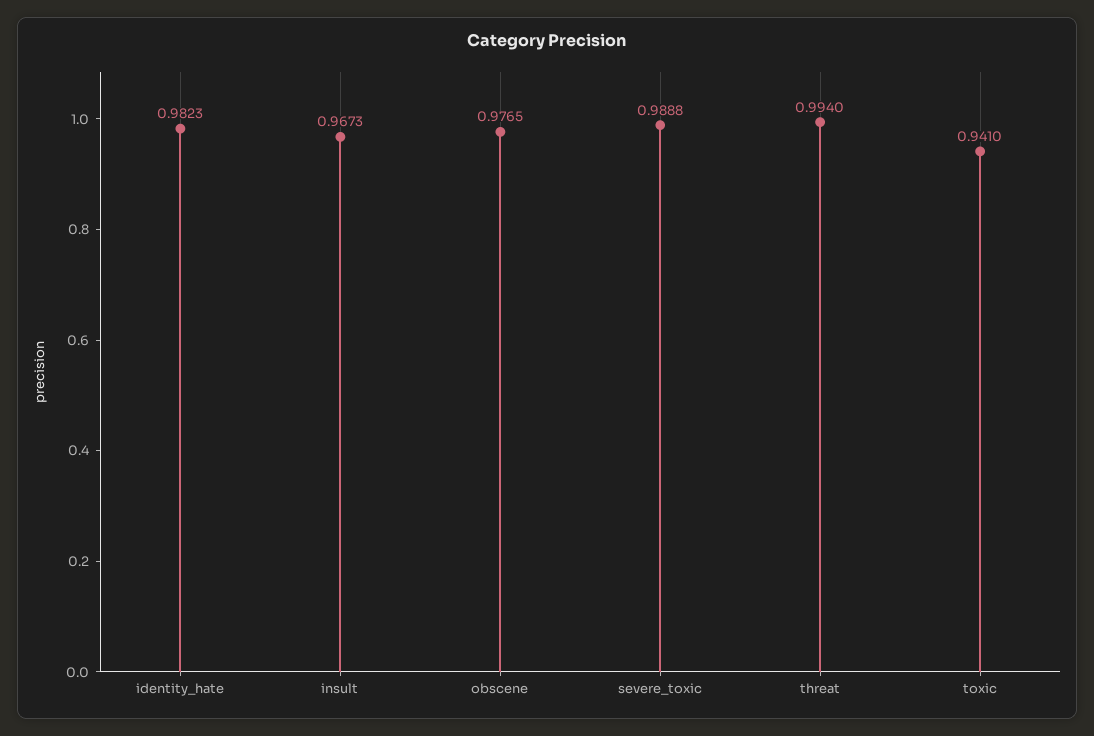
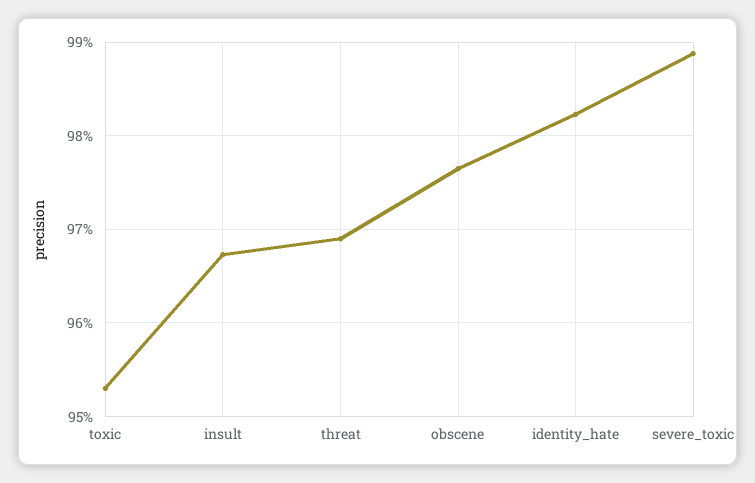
  {
    "identity_hate": 0.9823,
    "insult": 0.9673,
    "obscene": 0.9765,
    "severe_toxic": 0.9888,
-   "threat": 0.994,
+   "threat": 0.969,
-   "toxic": 0.941
+   "toxic": 0.953
  }

